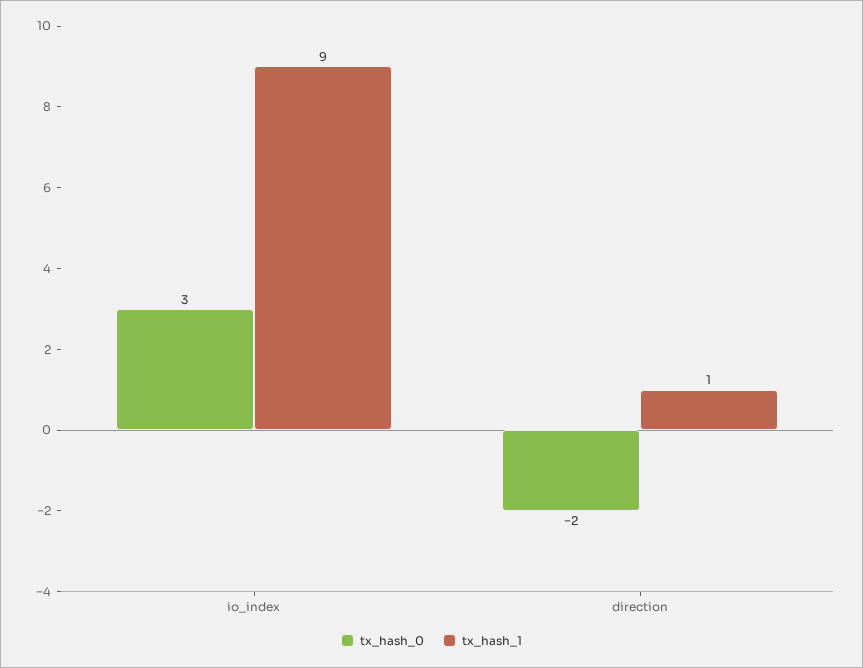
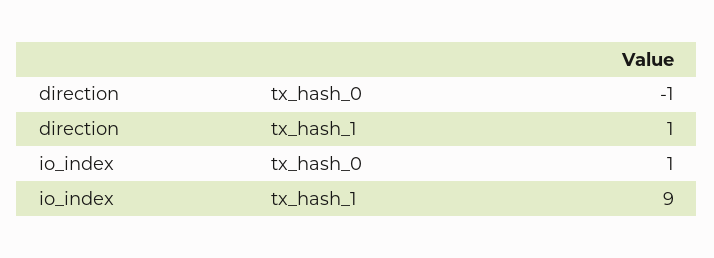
  {
    "tx_hash_0": {
-     "io_index": 3,
+     "io_index": 1,
-     "direction": -2
+     "direction": -1
    },
    "tx_hash_1": {
      "io_index": 9,
      "direction": 1
    }
  }

